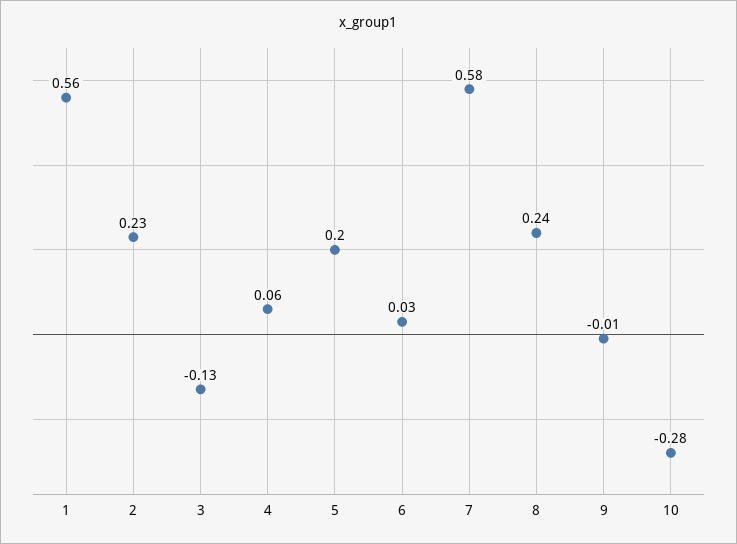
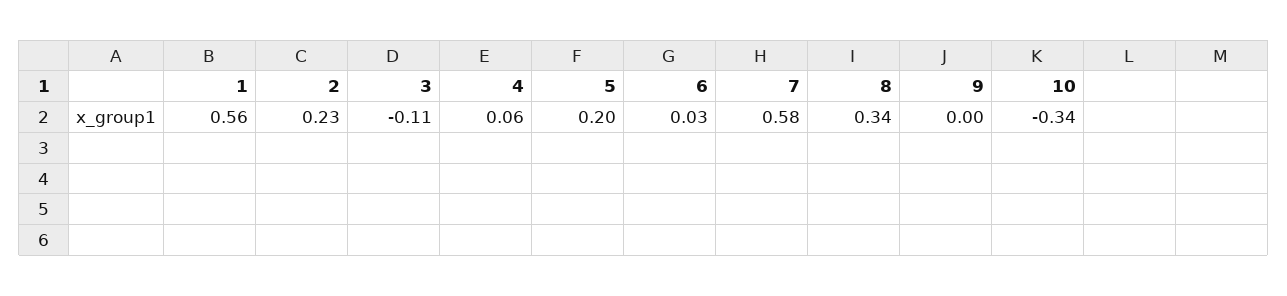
  {
    "1": 0.56,
    "2": 0.23,
-   "3": -0.13,
+   "3": -0.11,
    "4": 0.06,
    "5": 0.2,
    "6": 0.03,
    "7": 0.58,
-   "8": 0.24,
+   "8": 0.34,
-   "9": -0.01,
+   "9": 0,
-   "10": -0.28
+   "10": -0.34
  }

